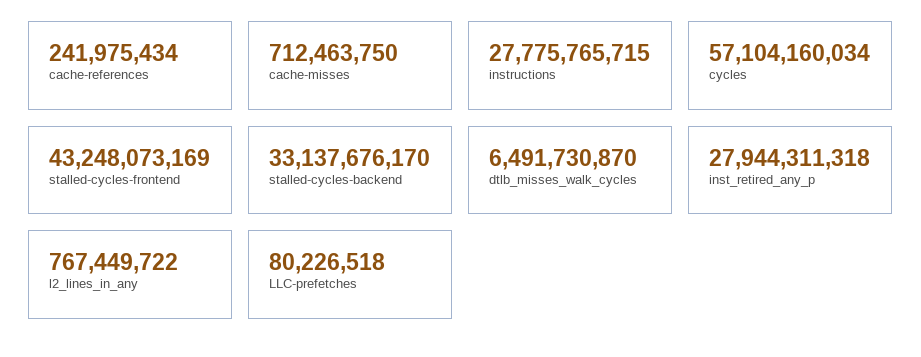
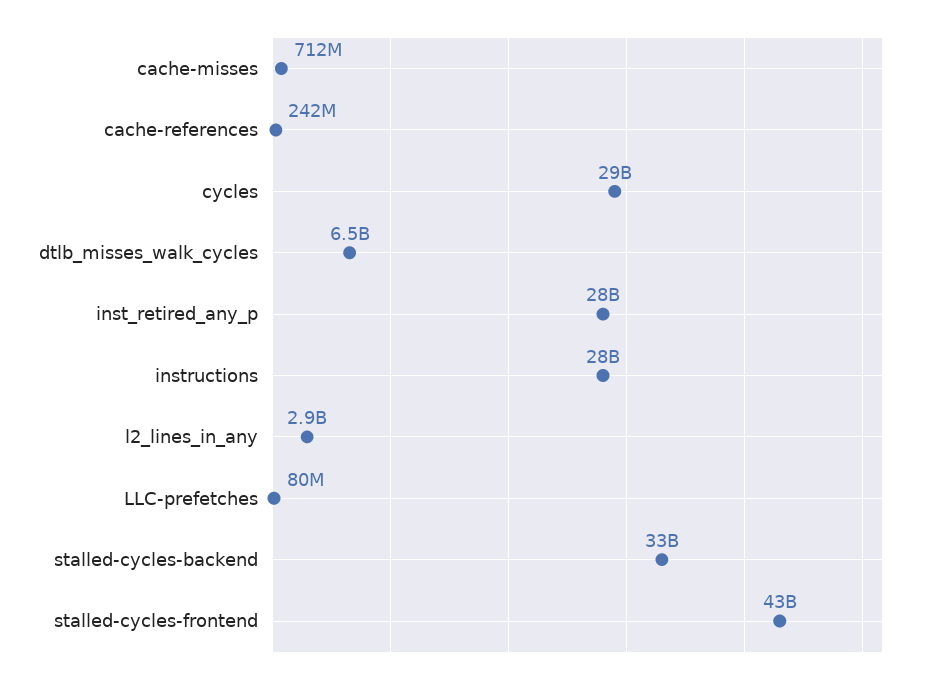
  {
    "cache-references": 241975434,
    "cache-misses": 712463750,
    "instructions": 27775765715,
-   "cycles": 57104160034,
+   "cycles": 29000000000,
    "stalled-cycles-frontend": 43248073169,
    "stalled-cycles-backend": 33137676170,
    "dtlb_misses_walk_cycles": 6491730870,
    "inst_retired_any_p": 27944311318,
-   "l2_lines_in_any": 767449722,
+   "l2_lines_in_any": 2900000000,
    "LLC-prefetches": 80226518
  }

